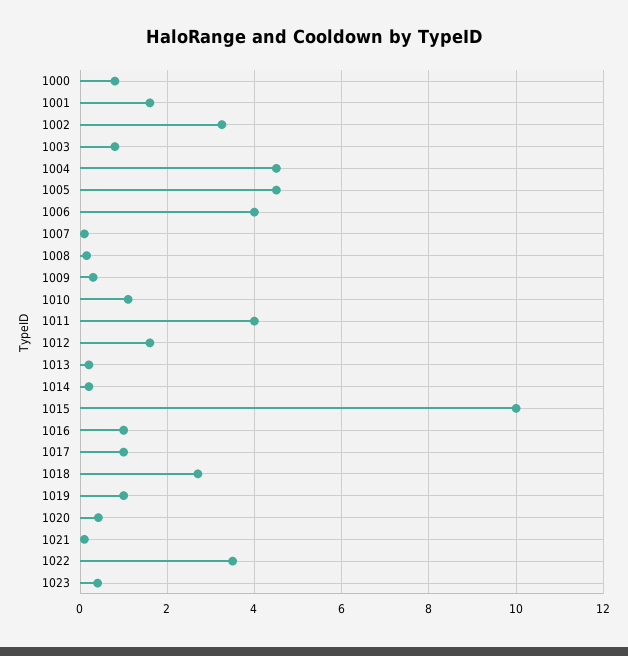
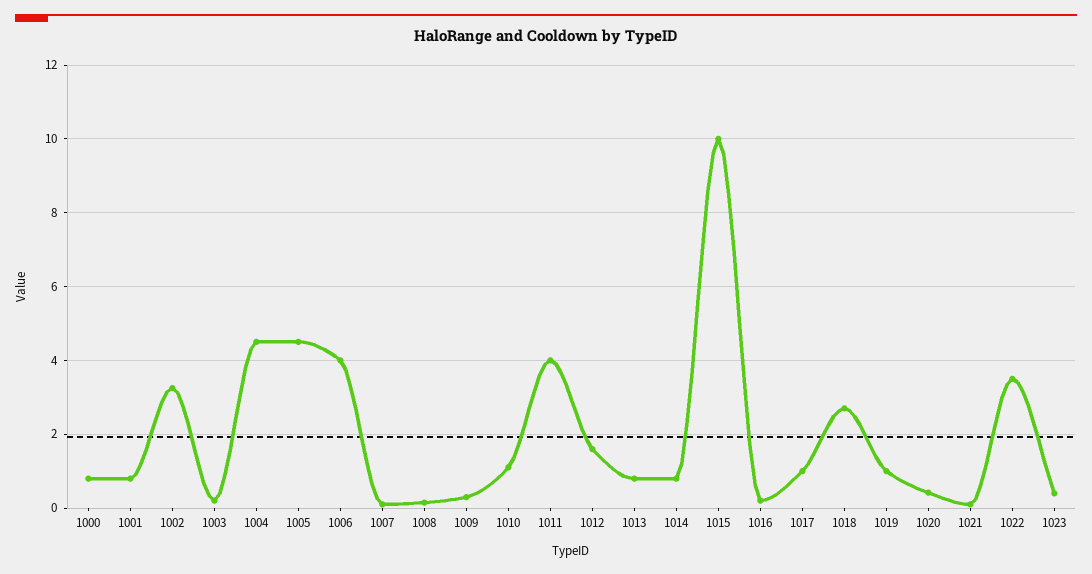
  {
    "1000": 0.8,
-   "1001": 1.6,
+   "1001": 0.8,
    "1002": 3.2,
-   "1003": 0.8,
+   "1003": 0.2,
    "1004": 4.6,
    "1005": 4.6,
    "1006": 4,
    "1007": 0.2,
    "1008": 0.2,
    "1009": 0.4,
    "1010": 1.2,
    "1011": 4,
    "1012": 1.6,
-   "1013": 0.2,
+   "1013": 0.8,
-   "1014": 0.2,
+   "1014": 0.8,
    "1015": 10,
-   "1016": 1,
+   "1016": 0.2,
    "1017": 1,
    "1018": 2.8,
    "1019": 1,
    "1020": 0.4,
    "1021": 0.2,
    "1022": 3.6,
    "1023": 0.4
  }

